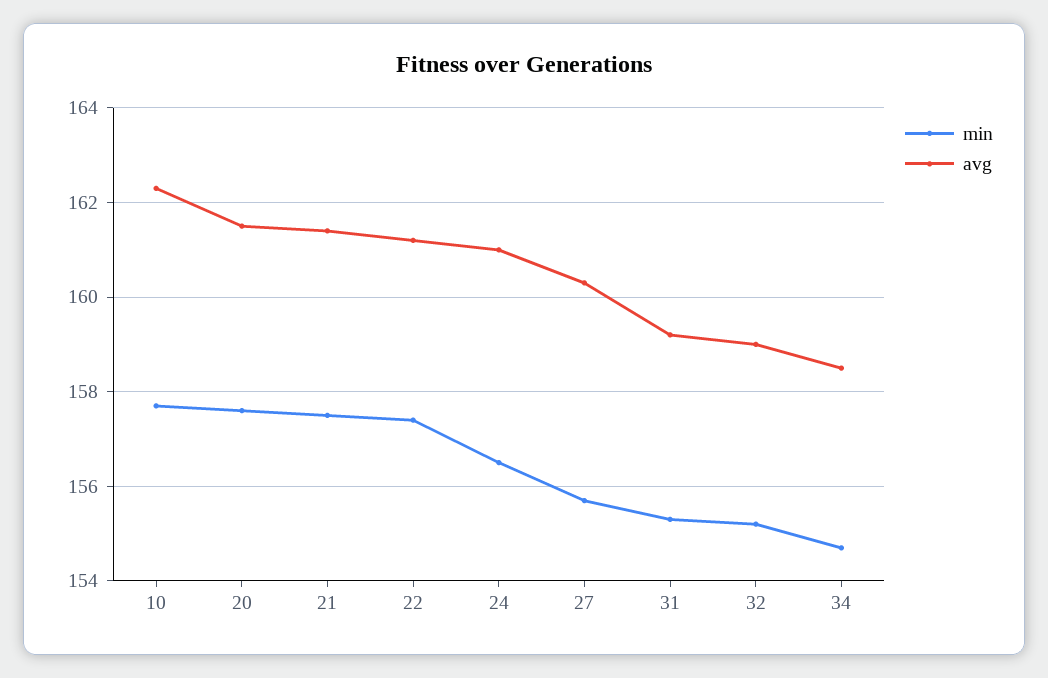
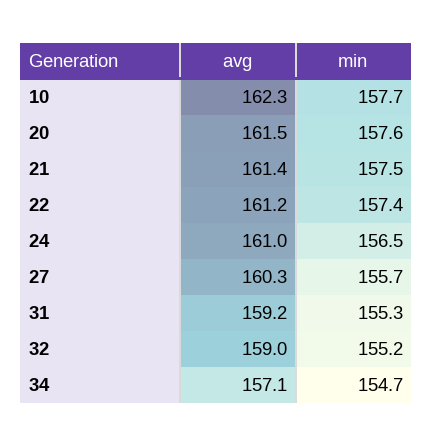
  {
    "min": {
      "10": 157.7,
      "20": 157.6,
      "21": 157.5,
      "22": 157.4,
      "24": 156.5,
      "27": 155.7,
      "31": 155.3,
      "32": 155.2,
      "34": 154.7
    },
    "avg": {
      "10": 162.3,
      "20": 161.5,
      "21": 161.4,
      "22": 161.2,
      "24": 161,
      "27": 160.3,
      "31": 159.2,
      "32": 159,
-     "34": 158.5
+     "34": 157.1
    }
  }

